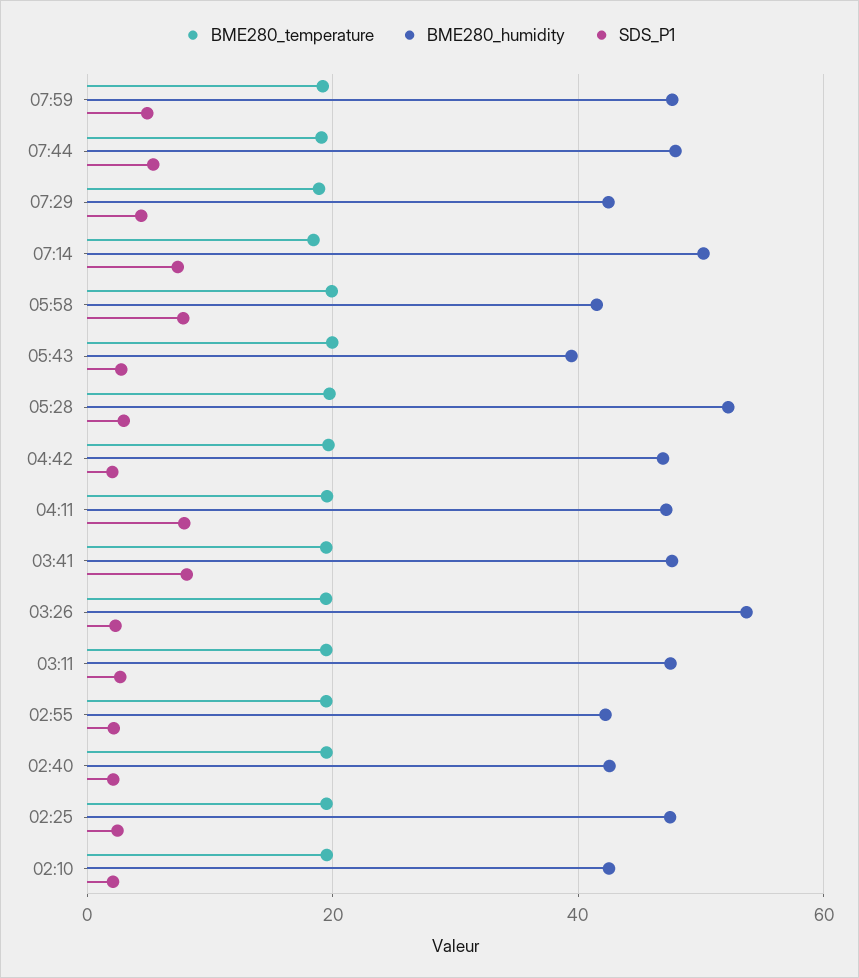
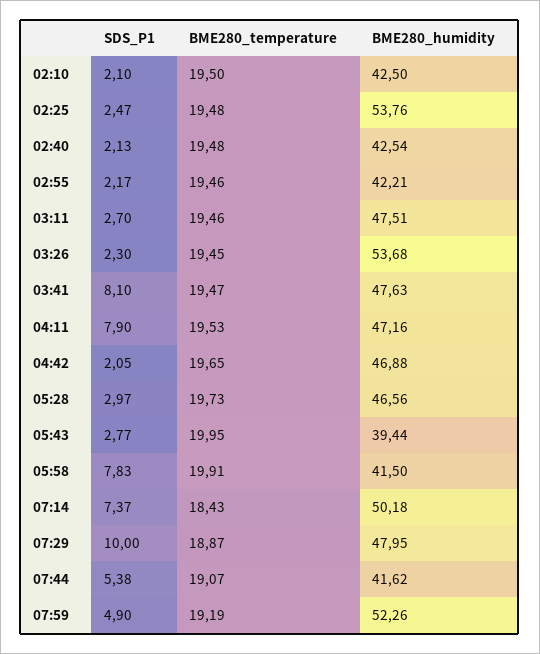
  {
    "BME280_temperature": {
      "07:59": 19.19,
      "07:44": 19.07,
      "07:29": 18.87,
      "07:14": 18.43,
      "05:58": 19.91,
      "05:43": 19.95,
      "05:28": 19.73,
      "04:42": 19.65,
      "04:11": 19.53,
      "03:41": 19.47,
      "03:26": 19.45,
      "03:11": 19.46,
      "02:55": 19.46,
      "02:40": 19.48,
      "02:25": 19.48,
      "02:10": 19.5
    },
    "BME280_humidity": {
-     "07:59": 48,
+     "07:59": 52.26,
-     "07:44": 48,
+     "07:44": 41.62,
-     "07:29": 42,
+     "07:29": 47.95,
      "07:14": 50.18,
      "05:58": 41.5,
      "05:43": 39.44,
-     "05:28": 52,
+     "05:28": 46.56,
      "04:42": 46.88,
      "04:11": 47.16,
      "03:41": 47.63,
      "03:26": 53.68,
      "03:11": 47.51,
      "02:55": 42.21,
      "02:40": 42.54,
-     "02:25": 48,
+     "02:25": 53.76,
      "02:10": 42.5
    },
    "SDS_P1": {
      "07:59": 4.9,
      "07:44": 5.38,
-     "07:29": 4,
+     "07:29": 10,
      "07:14": 7.37,
      "05:58": 7.83,
      "05:43": 2.77,
      "05:28": 2.97,
      "04:42": 2.05,
      "04:11": 7.9,
      "03:41": 8.1,
      "03:26": 2.3,
      "03:11": 2.7,
      "02:55": 2.17,
      "02:40": 2.13,
      "02:25": 2.47,
      "02:10": 2.1
    }
  }

